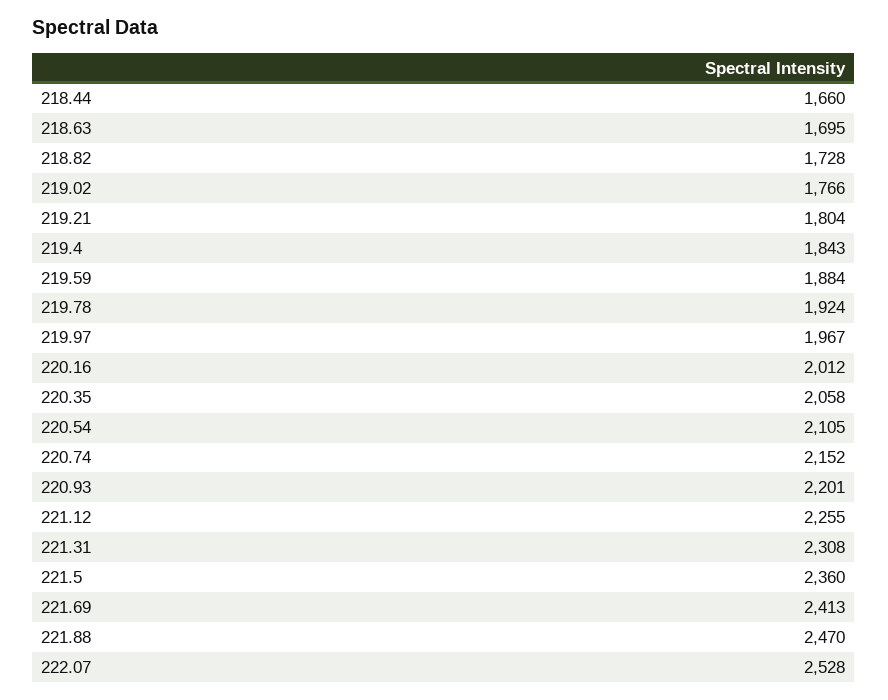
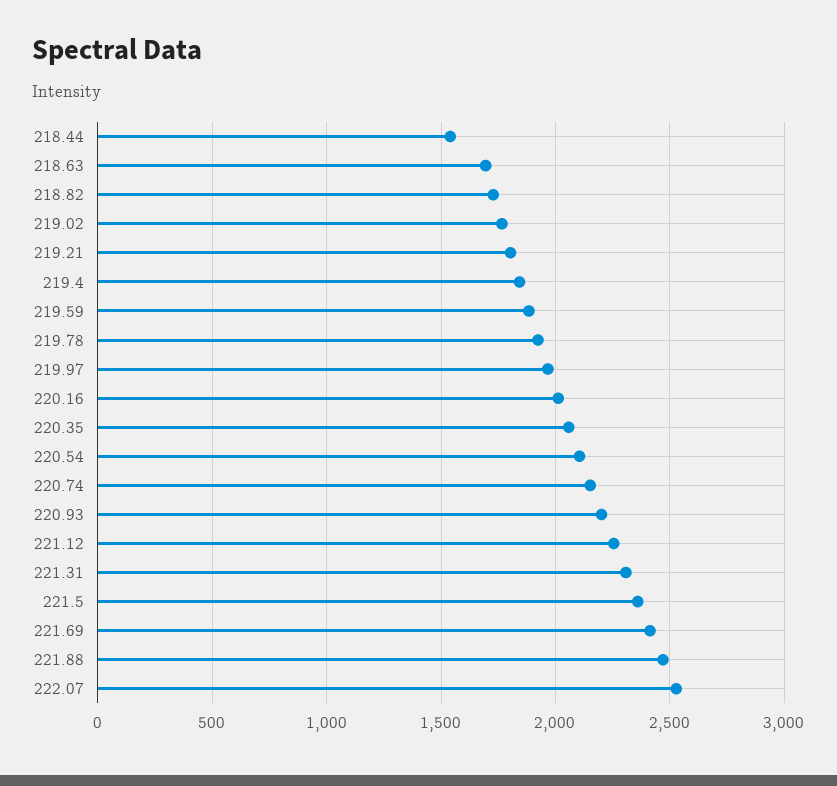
  {
-   "218.44": 1660,
+   "218.44": 1550,
    "218.63": 1695,
    "218.82": 1728,
    "219.02": 1766,
    "219.21": 1804,
    "219.4": 1843,
    "219.59": 1884,
    "219.78": 1924,
    "219.97": 1967,
    "220.16": 2012,
    "220.35": 2058,
    "220.54": 2105,
    "220.74": 2152,
    "220.93": 2201,
    "221.12": 2255,
    "221.31": 2308,
    "221.5": 2360,
    "221.69": 2413,
    "221.88": 2470,
    "222.07": 2528
  }

